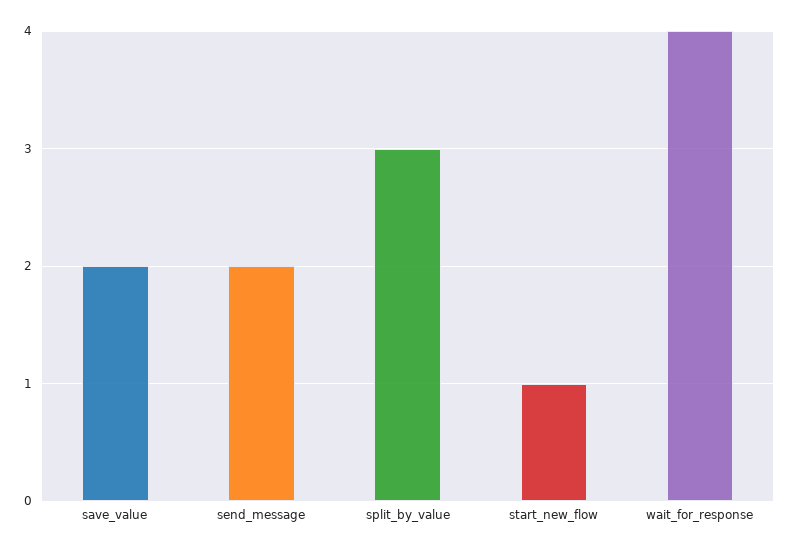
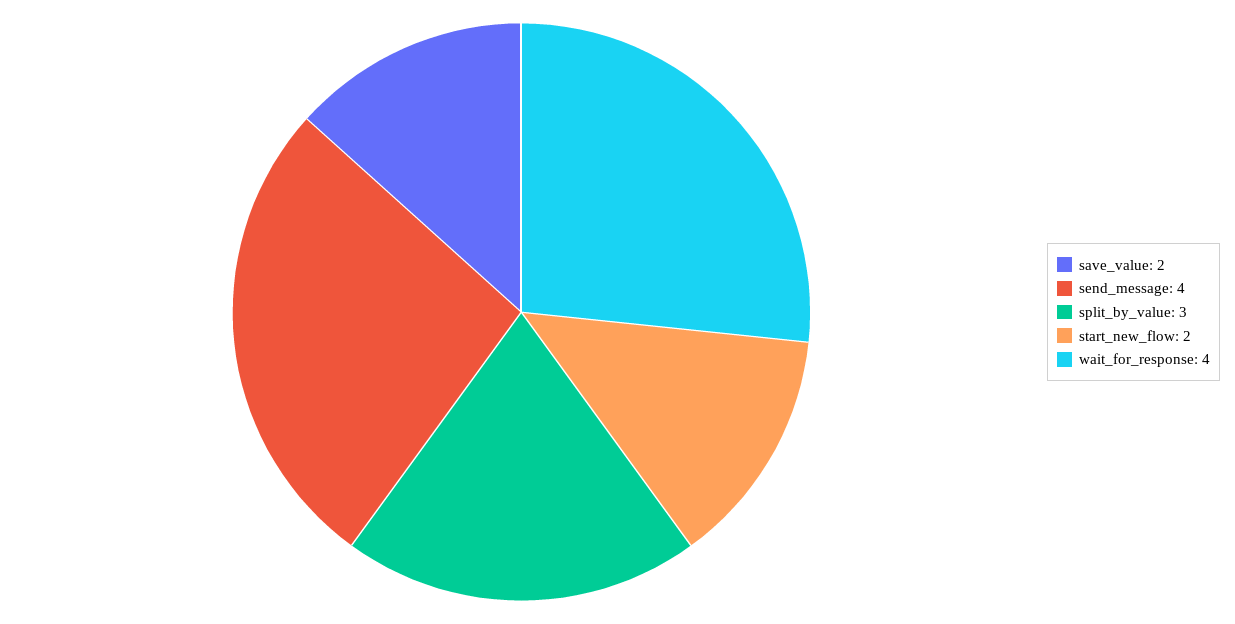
  {
    "save_value": 2,
-   "send_message": 2,
+   "send_message": 4,
    "split_by_value": 3,
-   "start_new_flow": 1,
+   "start_new_flow": 2,
    "wait_for_response": 4
  }

